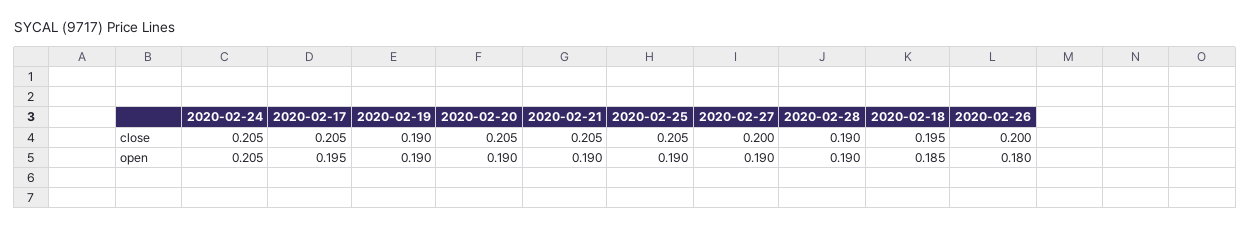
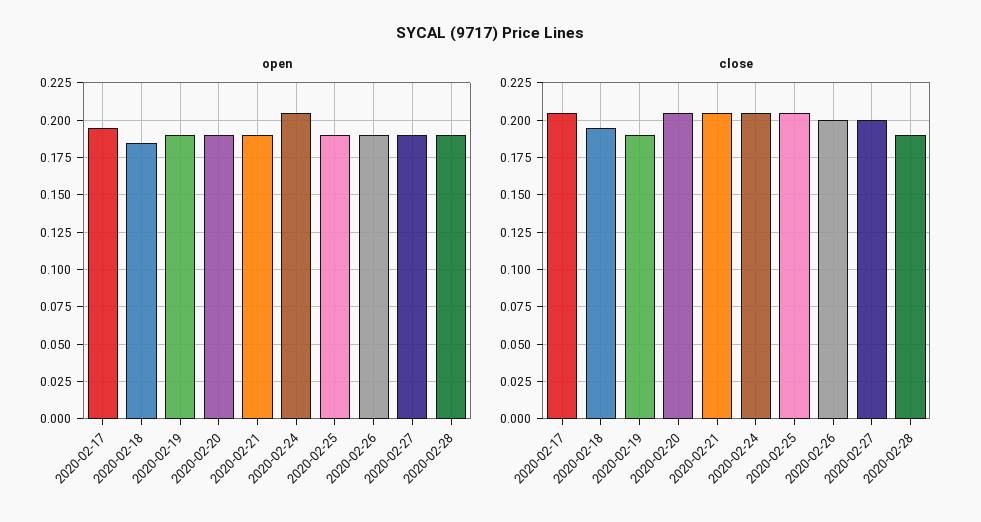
  {
    "close": {
      "2020-02-24": 0.205,
      "2020-02-17": 0.205,
      "2020-02-19": 0.19,
      "2020-02-20": 0.205,
      "2020-02-21": 0.205,
      "2020-02-25": 0.205,
      "2020-02-27": 0.2,
      "2020-02-28": 0.19,
      "2020-02-18": 0.195,
      "2020-02-26": 0.2
    },
    "open": {
      "2020-02-24": 0.205,
      "2020-02-17": 0.195,
      "2020-02-19": 0.19,
      "2020-02-20": 0.19,
      "2020-02-21": 0.19,
      "2020-02-25": 0.19,
      "2020-02-27": 0.19,
      "2020-02-28": 0.19,
      "2020-02-18": 0.185,
-     "2020-02-26": 0.18
+     "2020-02-26": 0.19
    }
  }

